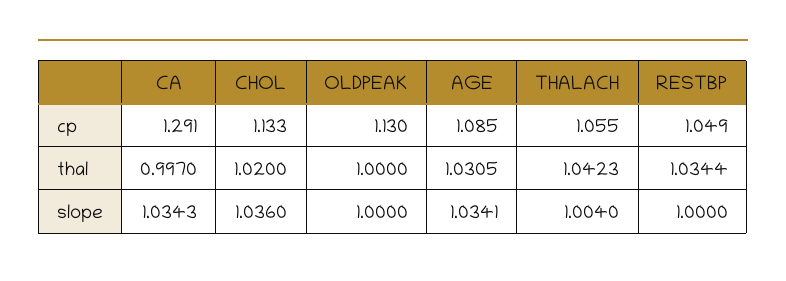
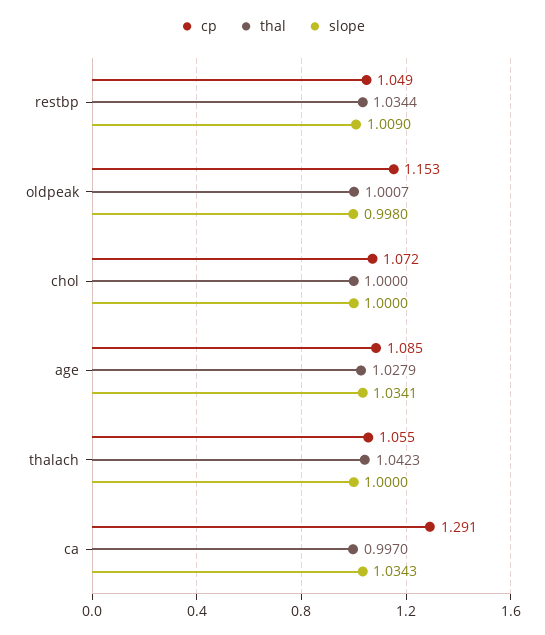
  {
    "cp": {
      "CA": 1.291,
-     "CHOL": 1.133,
+     "CHOL": 1.072,
-     "OLDPEAK": 1.13,
+     "OLDPEAK": 1.153,
      "AGE": 1.085,
      "THALACH": 1.055,
      "RESTBP": 1.049
    },
    "thal": {
      "CA": 0.997,
-     "CHOL": 1.02,
+     "CHOL": 1,
-     "OLDPEAK": 1,
+     "OLDPEAK": 1.0007,
-     "AGE": 1.0305,
+     "AGE": 1.0279,
      "THALACH": 1.0423,
      "RESTBP": 1.0344
    },
    "slope": {
      "CA": 1.0343,
-     "CHOL": 1.036,
+     "CHOL": 1,
-     "OLDPEAK": 1,
+     "OLDPEAK": 0.998,
      "AGE": 1.0341,
-     "THALACH": 1.004,
+     "THALACH": 1,
-     "RESTBP": 1
+     "RESTBP": 1.009
    }
  }

